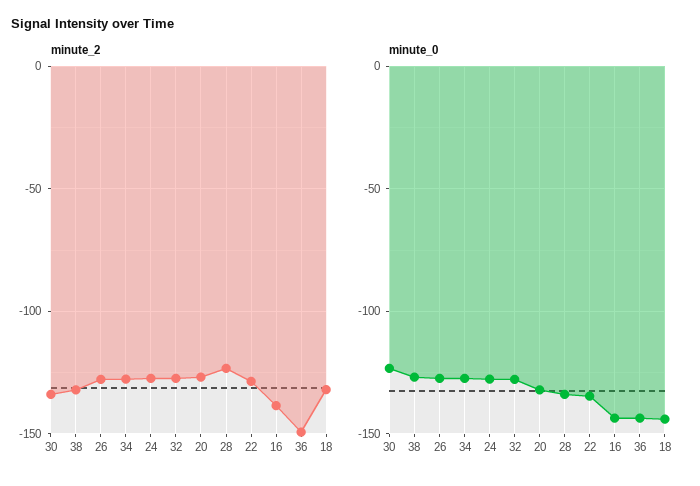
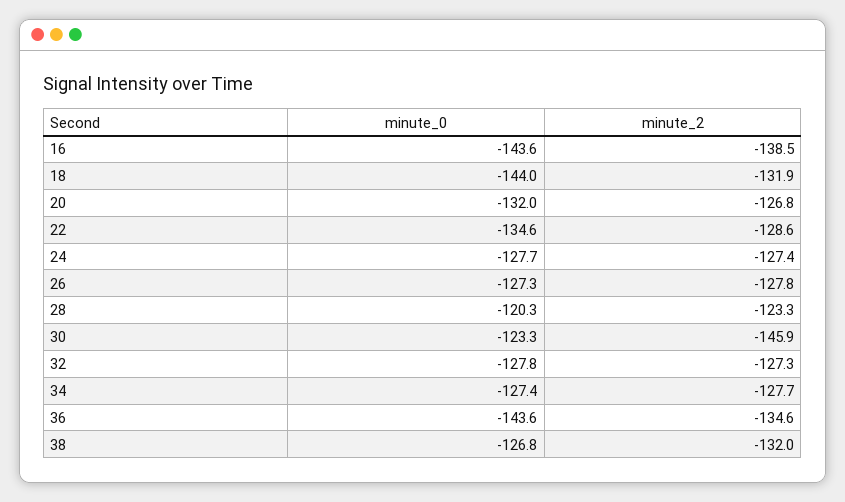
  {
    "minute_2": {
-     "30": -135,
+     "30": -145.9,
      "38": -132,
      "26": -127.8,
      "34": -127.7,
      "24": -127.4,
      "32": -127.3,
      "20": -126.8,
      "28": -123.3,
      "22": -128.6,
      "16": -138.5,
-     "36": -150,
+     "36": -134.6,
      "18": -131.9
    },
    "minute_0": {
      "30": -123.3,
      "38": -126.8,
      "26": -127.3,
      "34": -127.4,
      "24": -127.7,
      "32": -127.8,
      "20": -132,
-     "28": -135,
+     "28": -120.3,
      "22": -134.6,
      "16": -143.6,
      "36": -143.6,
      "18": -144
    }
  }

